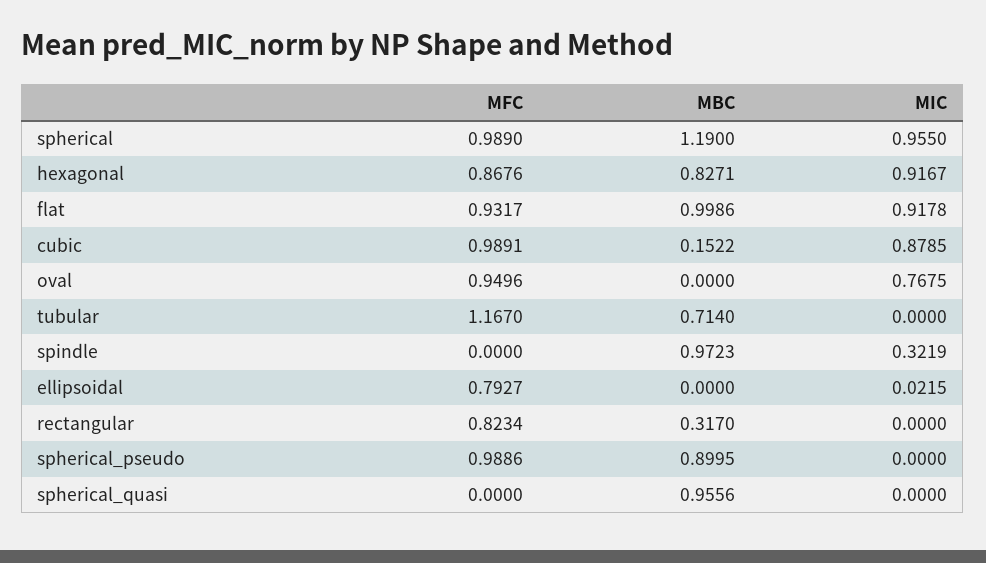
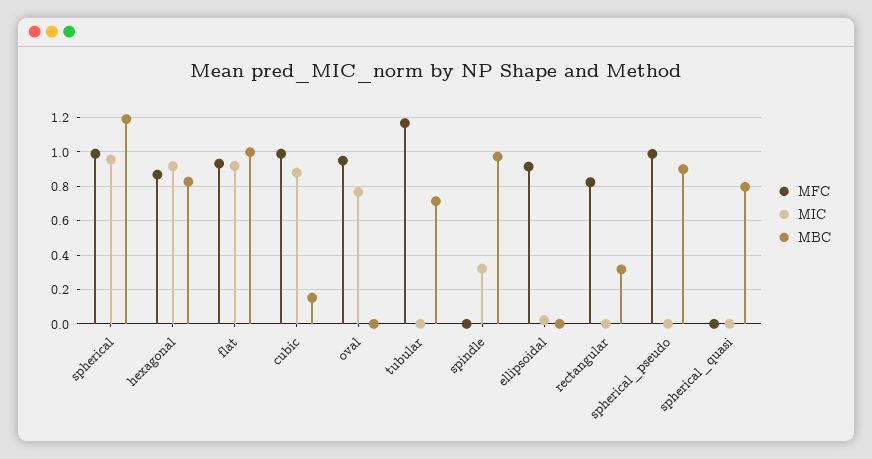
  {
    "MFC": {
      "spherical": 0.989,
      "hexagonal": 0.8676,
      "flat": 0.9317,
      "cubic": 0.9891,
      "oval": 0.9496,
      "tubular": 1.167,
      "spindle": 0,
-     "ellipsoidal": 0.7927,
+     "ellipsoidal": 0.9,
      "rectangular": 0.8234,
      "spherical_pseudo": 0.9886,
      "spherical_quasi": 0
    },
    "MBC": {
      "spherical": 1.19,
      "hexagonal": 0.8271,
      "flat": 0.9986,
      "cubic": 0.1522,
      "oval": 0,
      "tubular": 0.714,
      "spindle": 0.9723,
      "ellipsoidal": 0,
      "rectangular": 0.317,
      "spherical_pseudo": 0.8995,
-     "spherical_quasi": 0.9556
+     "spherical_quasi": 0.8
    },
    "MIC": {
      "spherical": 0.955,
      "hexagonal": 0.9167,
      "flat": 0.9178,
      "cubic": 0.8785,
      "oval": 0.7675,
      "tubular": 0,
      "spindle": 0.3219,
      "ellipsoidal": 0.0215,
      "rectangular": 0,
      "spherical_pseudo": 0,
      "spherical_quasi": 0
    }
  }

